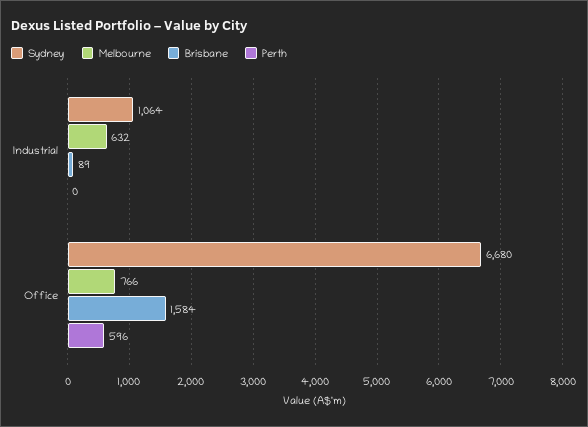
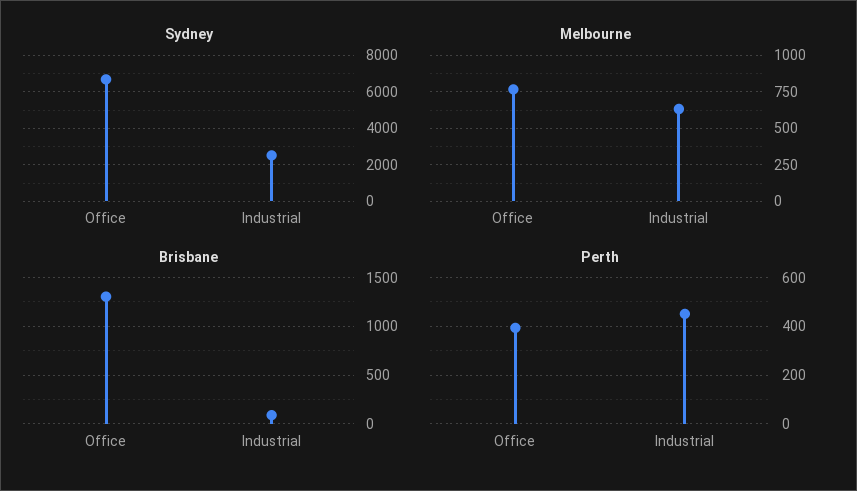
  {
    "Sydney": {
-     "Industrial": 1064,
+     "Industrial": 2500,
      "Office": 6680
    },
    "Melbourne": {
      "Industrial": 632,
      "Office": 766
    },
    "Brisbane": {
      "Industrial": 89,
-     "Office": 1584
+     "Office": 1300
    },
    "Perth": {
-     "Industrial": 0,
+     "Industrial": 450,
-     "Office": 596
+     "Office": 400
    }
  }

